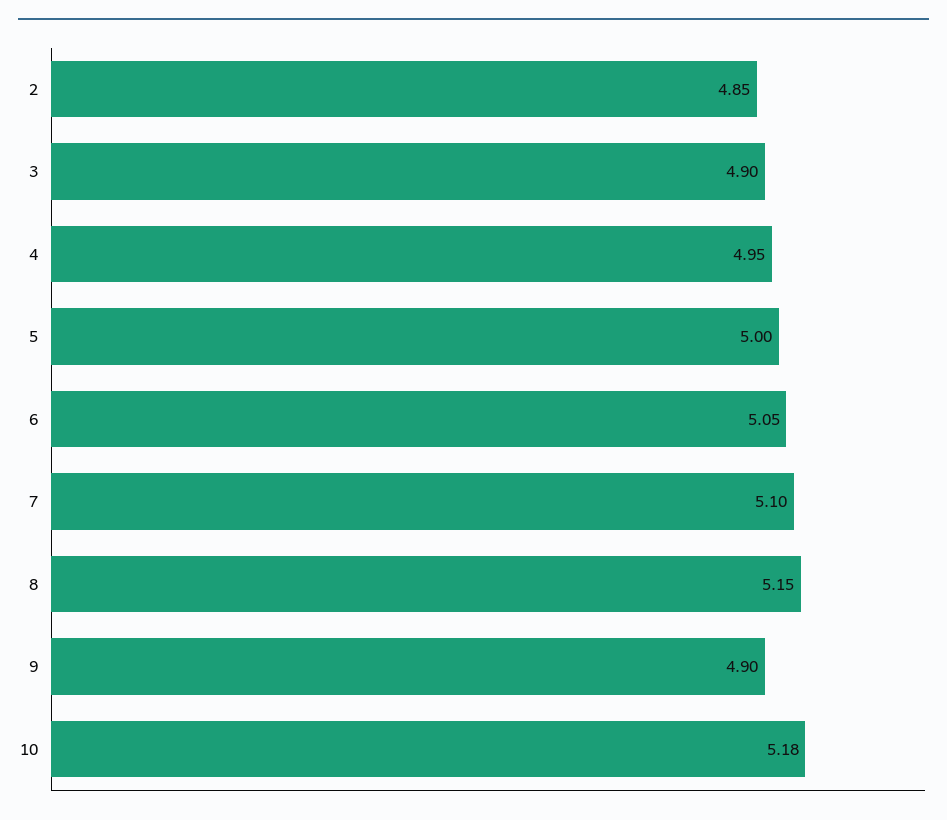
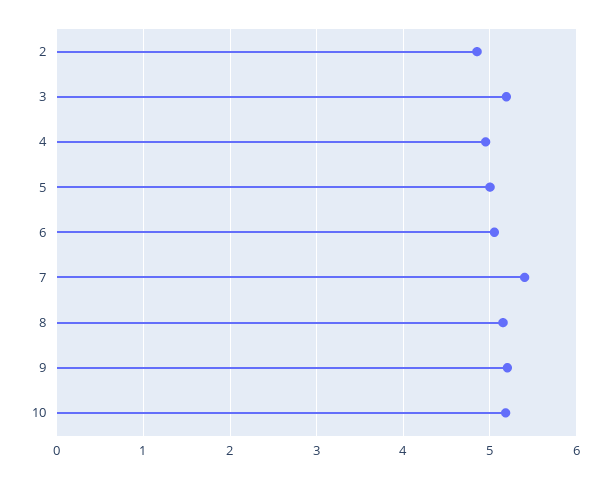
  {
    "2": 4.85,
-   "3": 4.9,
+   "3": 5.2,
    "4": 4.95,
    "5": 5,
    "6": 5.05,
-   "7": 5.1,
+   "7": 5.4,
    "8": 5.15,
-   "9": 4.9,
+   "9": 5.2,
    "10": 5.18
  }

